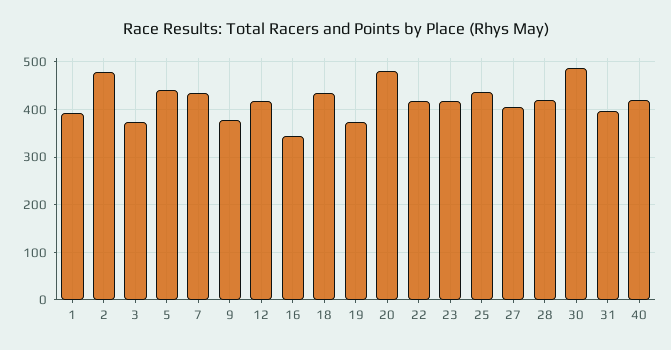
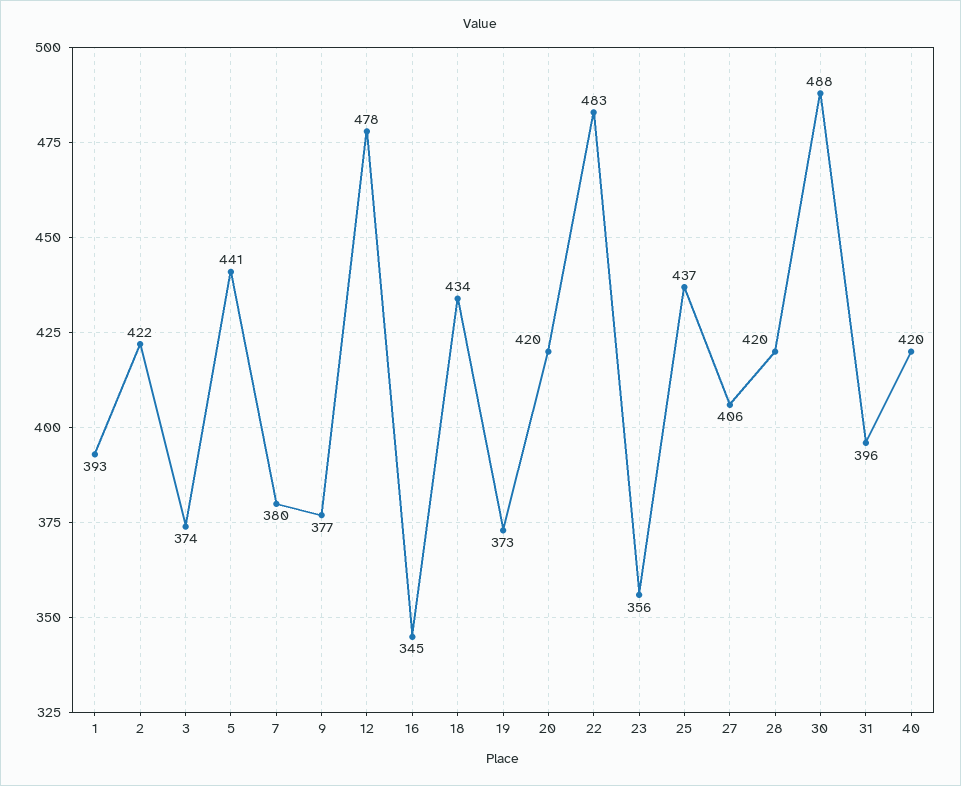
  {
    "1": 393,
-   "2": 480,
+   "2": 422,
    "3": 374,
    "5": 441,
-   "7": 440,
+   "7": 380,
    "9": 377,
-   "12": 420,
+   "12": 478,
    "16": 345,
    "18": 434,
    "19": 373,
-   "20": 480,
+   "20": 420,
-   "22": 420,
+   "22": 483,
-   "23": 420,
+   "23": 356,
    "25": 437,
    "27": 406,
    "28": 420,
    "30": 488,
    "31": 396,
    "40": 420
  }

